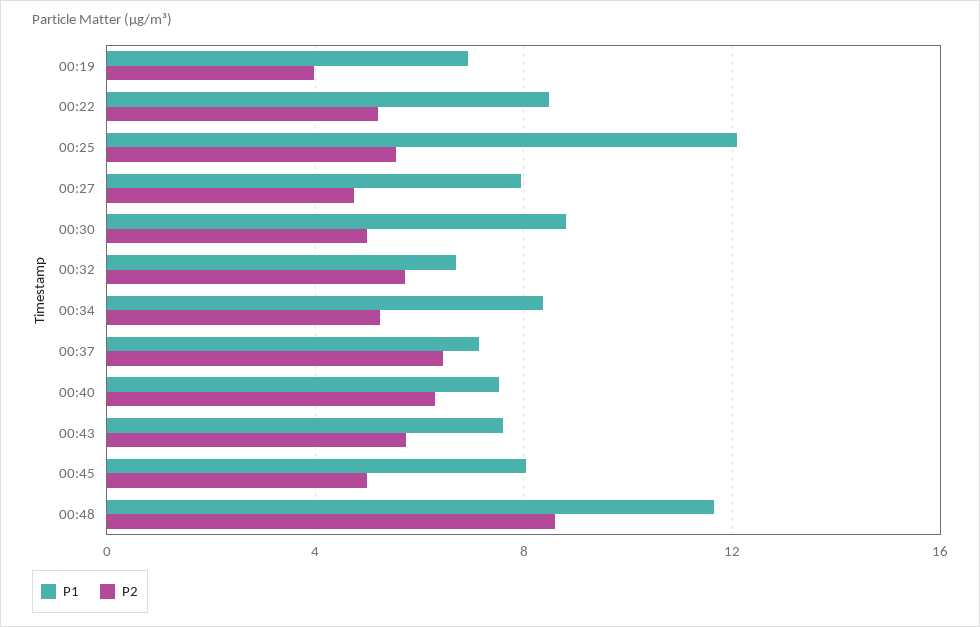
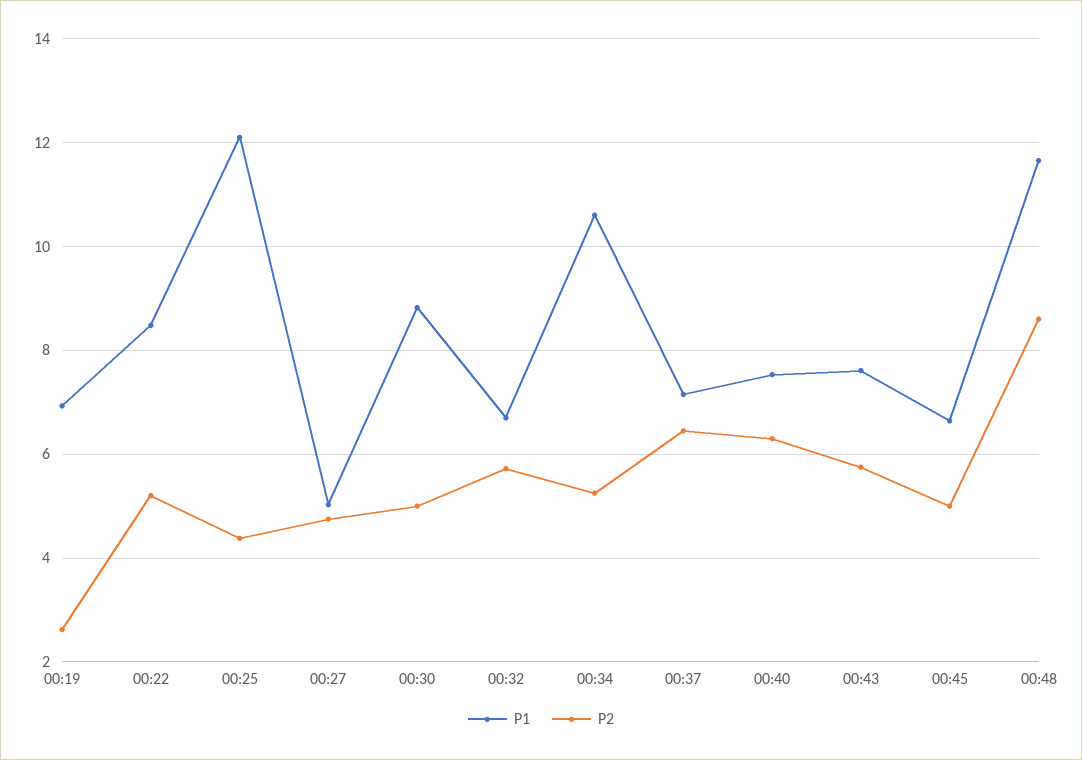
  {
    "P1": {
      "00:19": 7,
      "00:22": 8.4,
      "00:25": 12.2,
-     "00:27": 8,
+     "00:27": 5,
      "00:30": 8.8,
      "00:32": 6.8,
-     "00:34": 8.5,
+     "00:34": 10.6,
      "00:37": 7.2,
      "00:40": 7.6,
      "00:43": 7.6,
-     "00:45": 8,
+     "00:45": 6.6,
      "00:48": 11.6
    },
    "P2": {
-     "00:19": 4,
+     "00:19": 2.6,
      "00:22": 5.2,
-     "00:25": 5.5,
+     "00:25": 4.4,
      "00:27": 4.8,
      "00:30": 5,
      "00:32": 5.8,
      "00:34": 5.2,
      "00:37": 6.4,
      "00:40": 6.4,
      "00:43": 5.8,
      "00:45": 5,
      "00:48": 8.6
    }
  }

